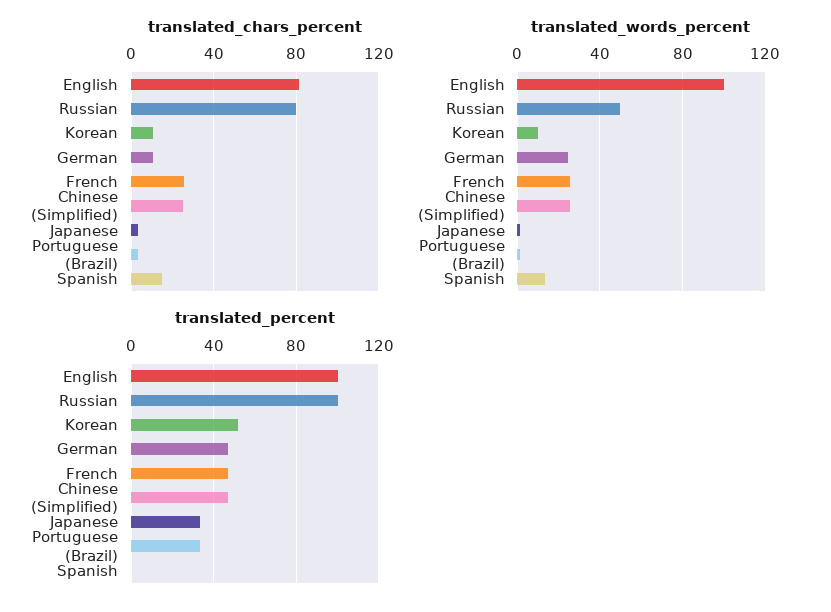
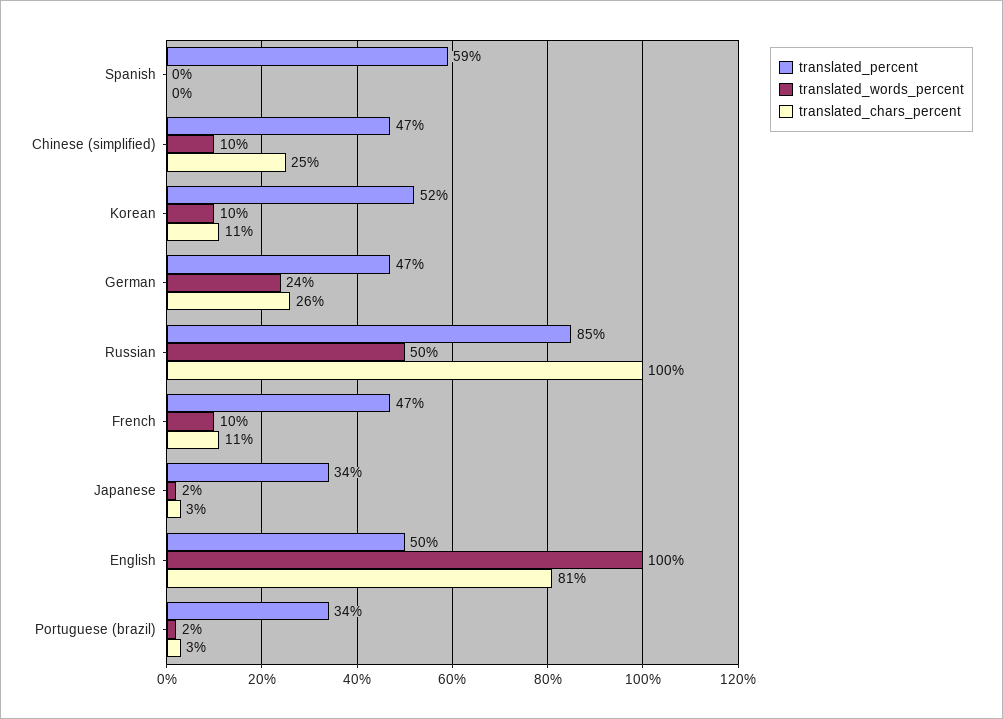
  {
    "translated_chars_percent": {
      "English": 81,
-     "Russian": 80,
+     "Russian": 100,
      "Korean": 11,
-     "German": 10,
+     "German": 26,
-     "French": 25,
+     "French": 11,
      "Chinese (Simplified)": 25,
      "Japanese": 3,
      "Portuguese (Brazil)": 3,
-     "Spanish": 15
+     "Spanish": 0
    },
    "translated_words_percent": {
      "English": 100,
      "Russian": 50,
      "Korean": 10,
      "German": 24,
-     "French": 25,
+     "French": 10,
-     "Chinese (Simplified)": 25,
+     "Chinese (Simplified)": 10,
      "Japanese": 2,
      "Portuguese (Brazil)": 2,
-     "Spanish": 15
+     "Spanish": 0
    },
    "translated_percent": {
-     "English": 100,
+     "English": 50,
-     "Russian": 100,
+     "Russian": 85,
      "Korean": 52,
      "German": 47,
      "French": 47,
      "Chinese (Simplified)": 47,
      "Japanese": 34,
      "Portuguese (Brazil)": 34,
-     "Spanish": 0
+     "Spanish": 59
    }
  }

